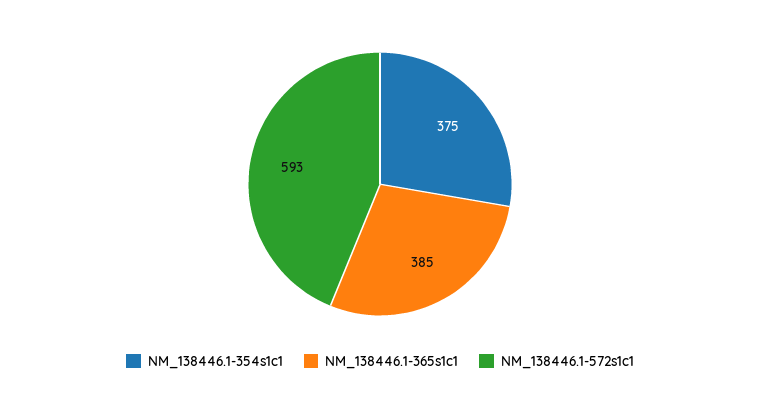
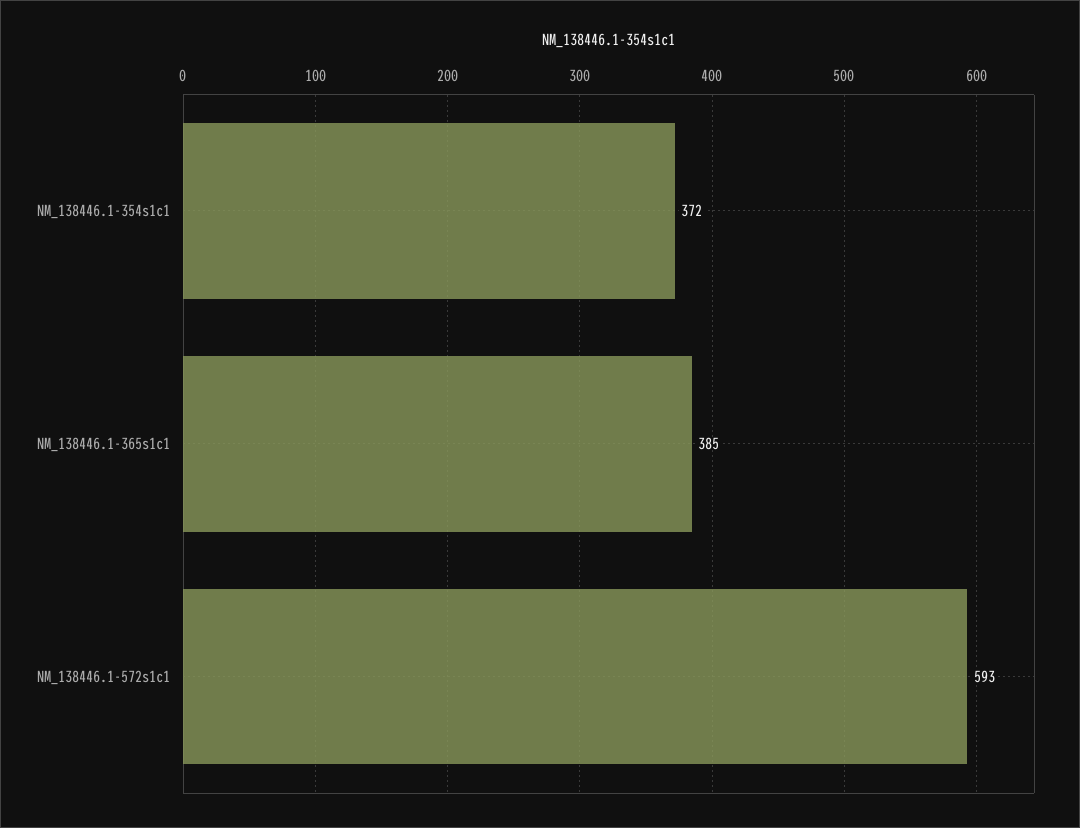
  {
-   "NM_138446.1-354s1c1": 375,
+   "NM_138446.1-354s1c1": 372,
    "NM_138446.1-365s1c1": 385,
    "NM_138446.1-572s1c1": 593
  }

